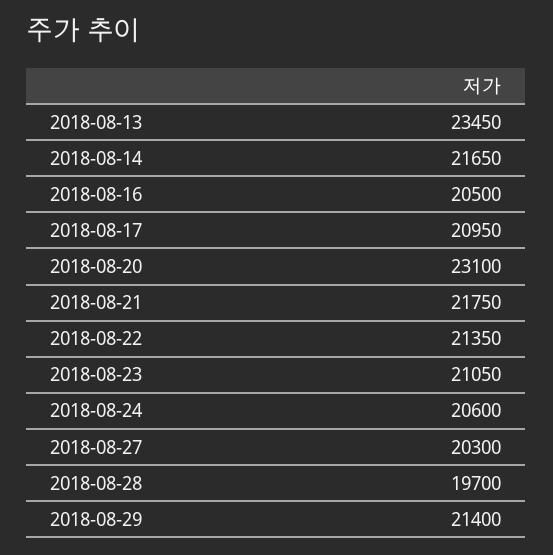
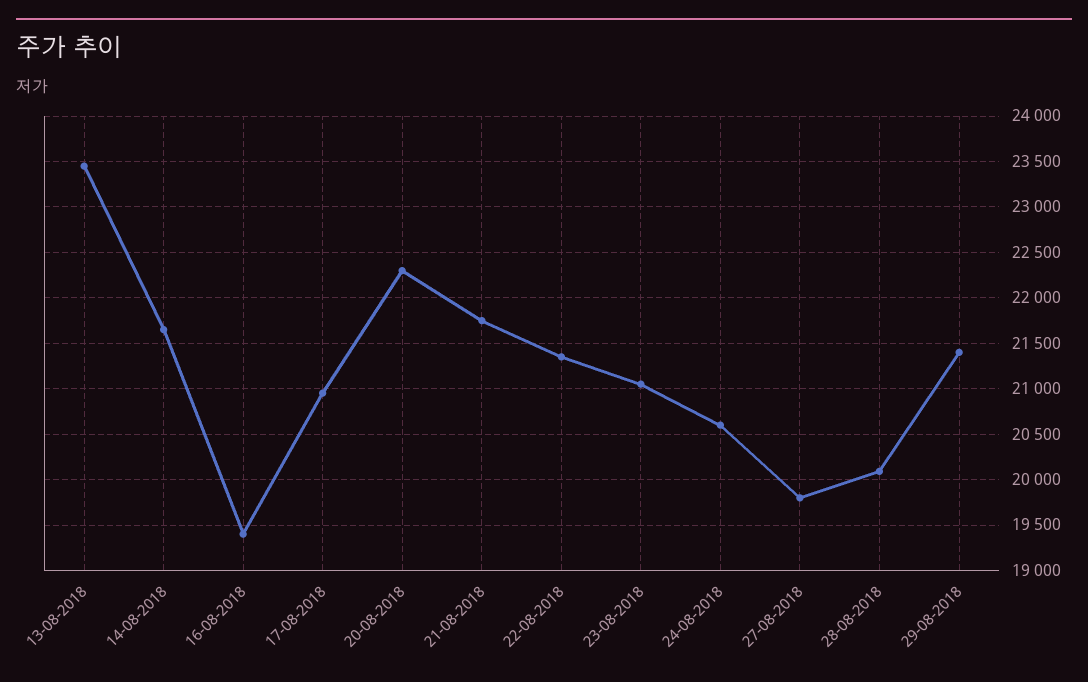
  {
    "2018-08-13": 23450,
    "2018-08-14": 21650,
-   "2018-08-16": 20500,
+   "2018-08-16": 19400,
    "2018-08-17": 20950,
-   "2018-08-20": 23100,
+   "2018-08-20": 22300,
    "2018-08-21": 21750,
    "2018-08-22": 21350,
    "2018-08-23": 21050,
    "2018-08-24": 20600,
-   "2018-08-27": 20300,
+   "2018-08-27": 19800,
-   "2018-08-28": 19700,
+   "2018-08-28": 20100,
    "2018-08-29": 21400
  }

